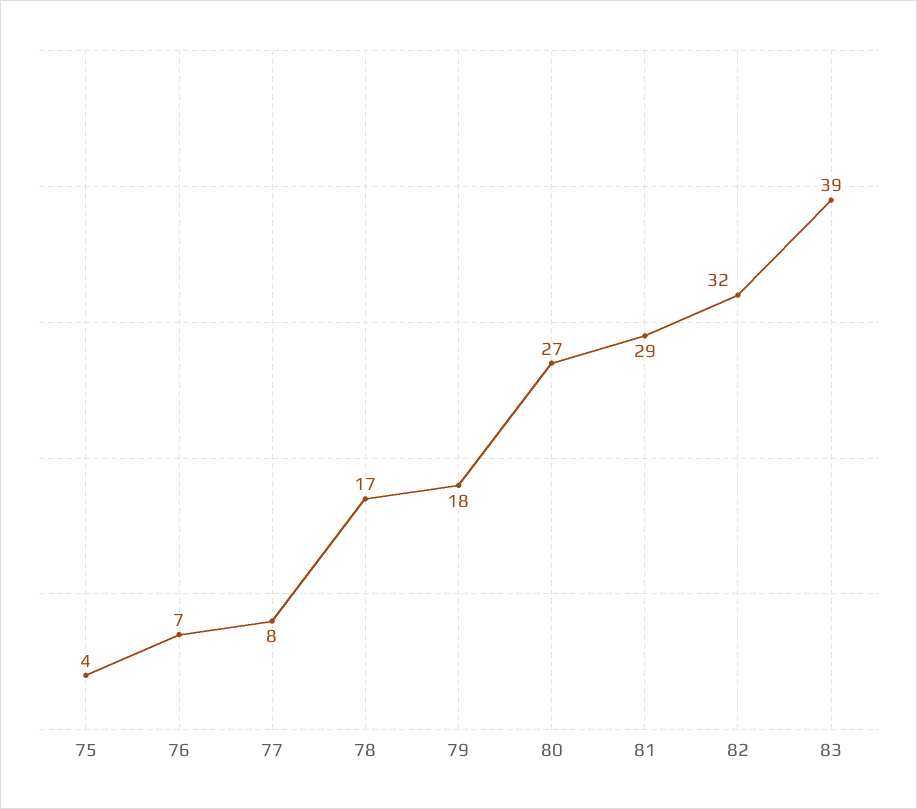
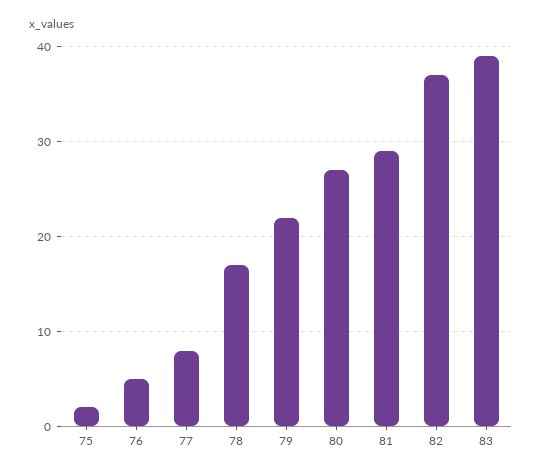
  {
-   "75": 4,
+   "75": 2,
-   "76": 7,
+   "76": 5,
    "77": 8,
    "78": 17,
-   "79": 18,
+   "79": 22,
    "80": 27,
    "81": 29,
-   "82": 32,
+   "82": 37,
    "83": 39
  }

